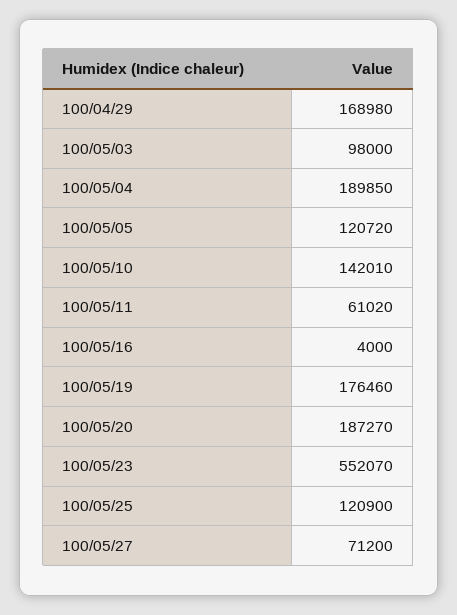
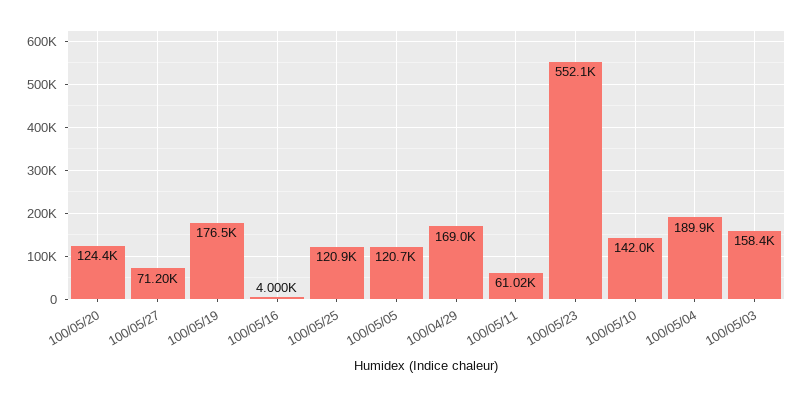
  {
    "100/04/29": 168980,
-   "100/05/03": 98000,
+   "100/05/03": 158400,
    "100/05/04": 189850,
    "100/05/05": 120720,
    "100/05/10": 142010,
    "100/05/11": 61020,
    "100/05/16": 4000,
    "100/05/19": 176460,
-   "100/05/20": 187270,
+   "100/05/20": 124400,
    "100/05/23": 552070,
    "100/05/25": 120900,
    "100/05/27": 71200
  }

